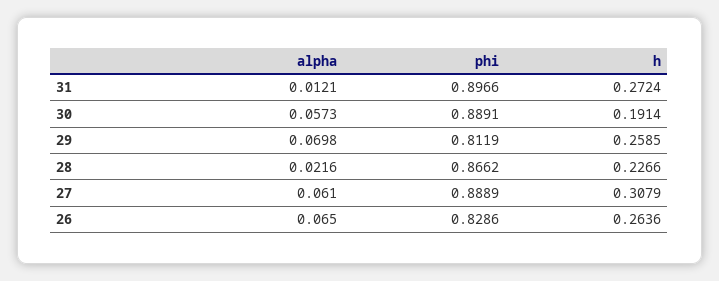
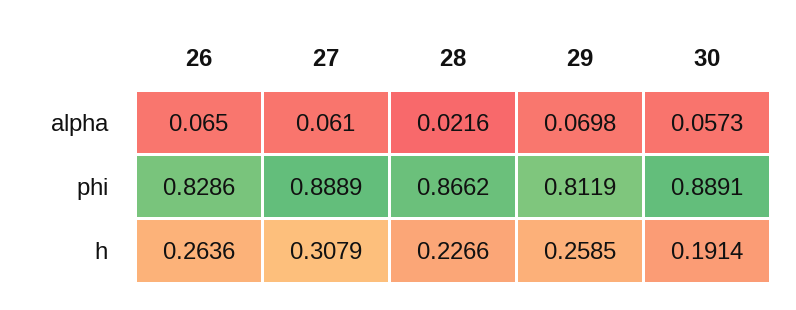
  {
    "alpha": {
-     "31": 0.0121,
      "30": 0.0573,
      "29": 0.0698,
      "28": 0.0216,
      "27": 0.061,
      "26": 0.065
    },
    "phi": {
-     "31": 0.8966,
      "30": 0.8891,
      "29": 0.8119,
      "28": 0.8662,
      "27": 0.8889,
      "26": 0.8286
    },
    "h": {
-     "31": 0.2724,
      "30": 0.1914,
      "29": 0.2585,
      "28": 0.2266,
      "27": 0.3079,
      "26": 0.2636
    }
  }

